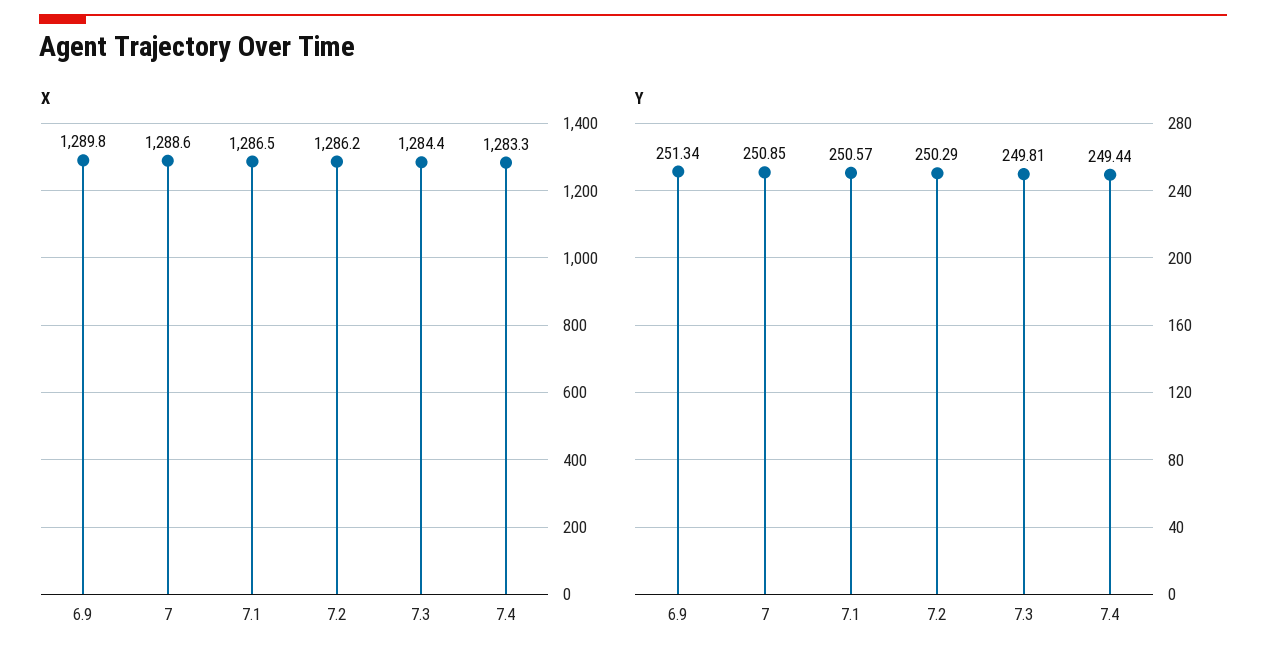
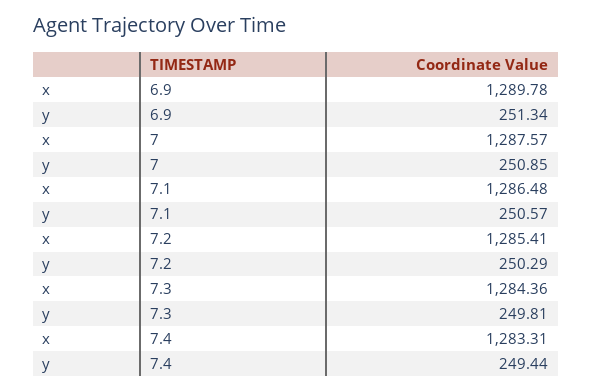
  {
    "X": {
      "6.9": 1289.78,
-     "7": 1288.6,
+     "7": 1287.57,
      "7.1": 1286.48,
-     "7.2": 1286.2,
+     "7.2": 1285.41,
      "7.3": 1284.36,
      "7.4": 1283.31
    },
    "Y": {
      "6.9": 251.34,
      "7": 250.85,
      "7.1": 250.57,
      "7.2": 250.29,
      "7.3": 249.81,
      "7.4": 249.44
    }
  }

